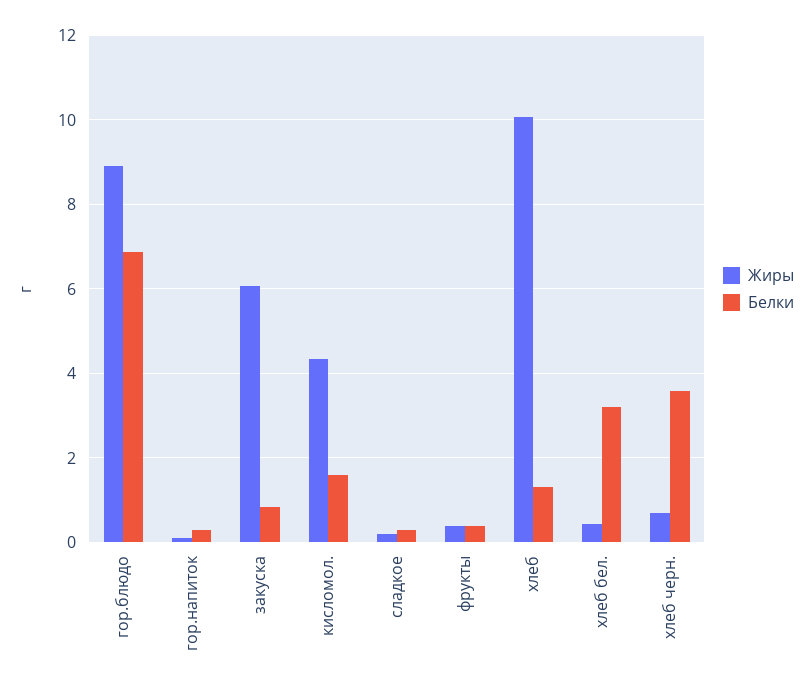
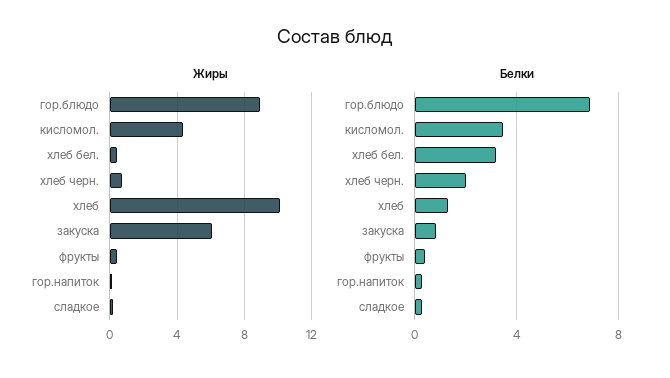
  {
    "Жиры": {
      "гор.блюдо": 9,
      "гор.напиток": 0.2,
      "закуска": 6,
      "кисломол.": 4.4,
      "сладкое": 0.2,
      "фрукты": 0.4,
      "хлеб": 10,
      "хлеб бел.": 0.4,
      "хлеб черн.": 0.8
    },
    "Белки": {
      "гор.блюдо": 6.8,
      "гор.напиток": 0.4,
      "закуска": 0.8,
-     "кисломол.": 1.6,
+     "кисломол.": 3.5,
      "сладкое": 0.4,
      "фрукты": 0.4,
      "хлеб": 1.4,
      "хлеб бел.": 3.2,
-     "хлеб черн.": 3.6
+     "хлеб черн.": 2
    }
  }

